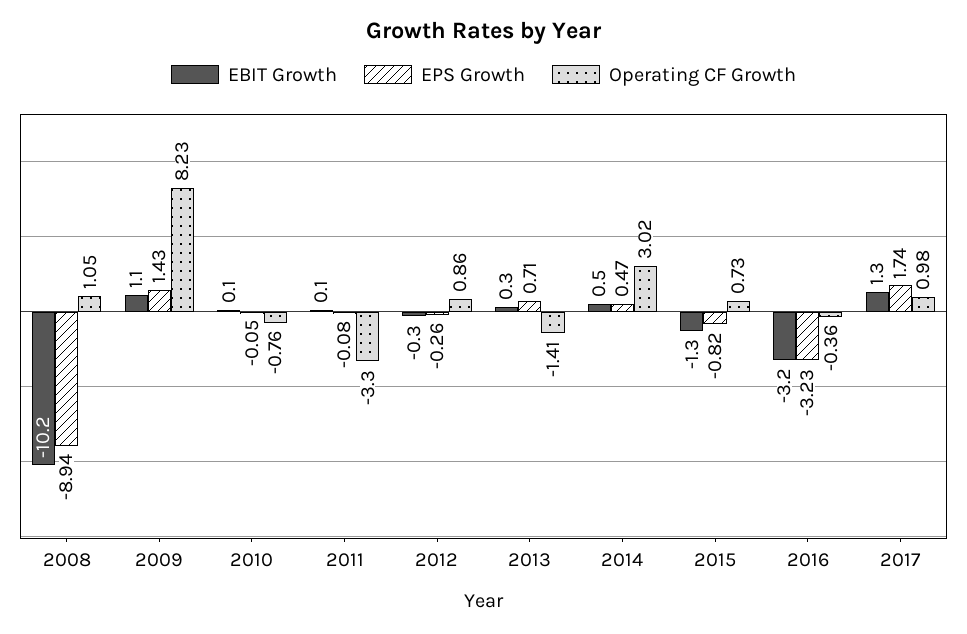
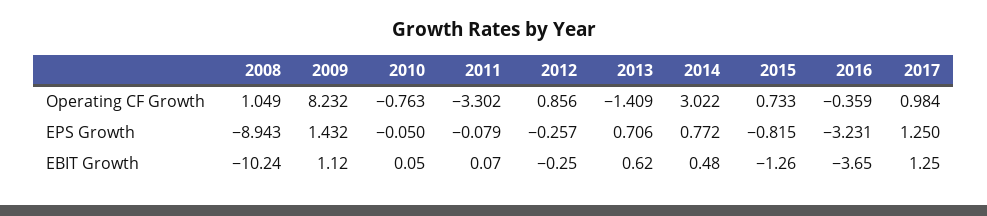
  {
    "EBIT Growth": {
      "2008": -10.24,
      "2009": 1.12,
      "2010": 0.05,
      "2011": 0.07,
      "2012": -0.25,
-     "2013": 0.3,
+     "2013": 0.62,
      "2014": 0.48,
      "2015": -1.26,
-     "2016": -3.2,
+     "2016": -3.65,
      "2017": 1.25
    },
    "EPS Growth": {
      "2008": -8.943,
      "2009": 1.432,
      "2010": -0.05,
      "2011": -0.079,
      "2012": -0.257,
      "2013": 0.706,
-     "2014": 0.47,
+     "2014": 0.772,
      "2015": -0.815,
      "2016": -3.231,
-     "2017": 1.74
+     "2017": 1.25
    },
    "Operating CF Growth": {
      "2008": 1.049,
      "2009": 8.232,
      "2010": -0.763,
      "2011": -3.302,
      "2012": 0.856,
      "2013": -1.409,
      "2014": 3.022,
      "2015": 0.733,
      "2016": -0.359,
      "2017": 0.984
    }
  }

